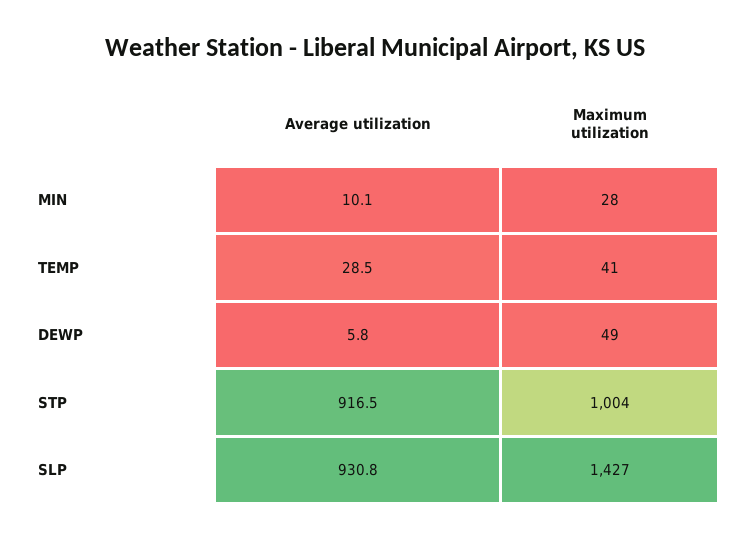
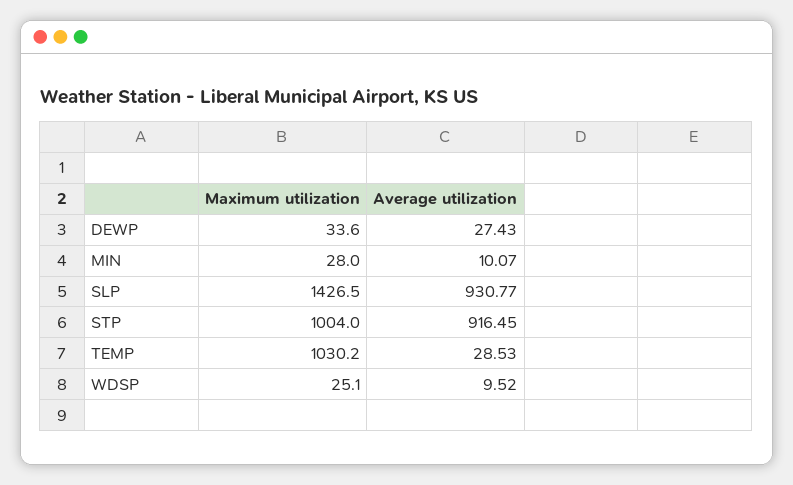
  {
    "Average utilization": {
      "MIN": 10.07,
      "TEMP": 28.53,
-     "DEWP": 5.8,
+     "DEWP": 27.43,
      "STP": 916.45,
-     "SLP": 930.77
+     "SLP": 930.77,
+     "WDSP": 9.52
    },
    "Maximum utilization": {
      "MIN": 28,
-     "TEMP": 41,
+     "TEMP": 1030.2,
-     "DEWP": 49,
+     "DEWP": 33.6,
      "STP": 1004,
-     "SLP": 1426.5
+     "SLP": 1426.5,
+     "WDSP": 25.1
    }
  }

